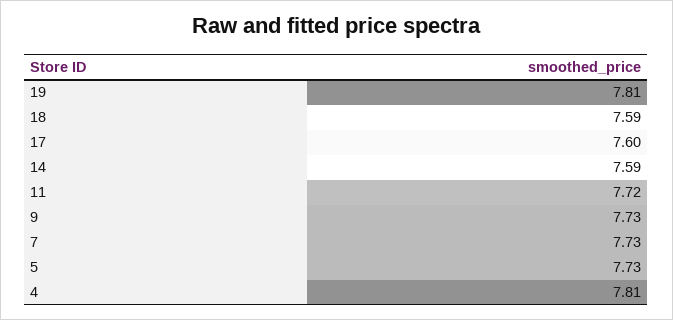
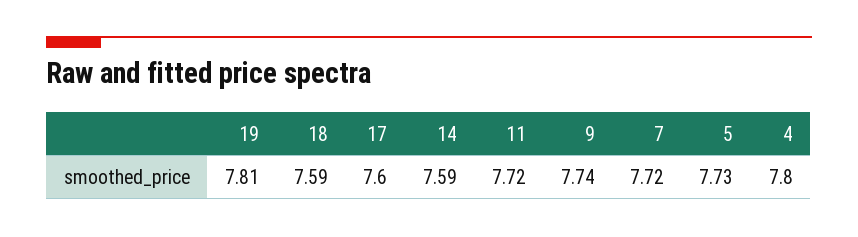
  {
    "19": 7.81,
    "18": 7.59,
    "17": 7.6,
    "14": 7.59,
    "11": 7.72,
-   "9": 7.73,
+   "9": 7.74,
-   "7": 7.73,
+   "7": 7.72,
    "5": 7.73,
-   "4": 7.81
+   "4": 7.8
  }

